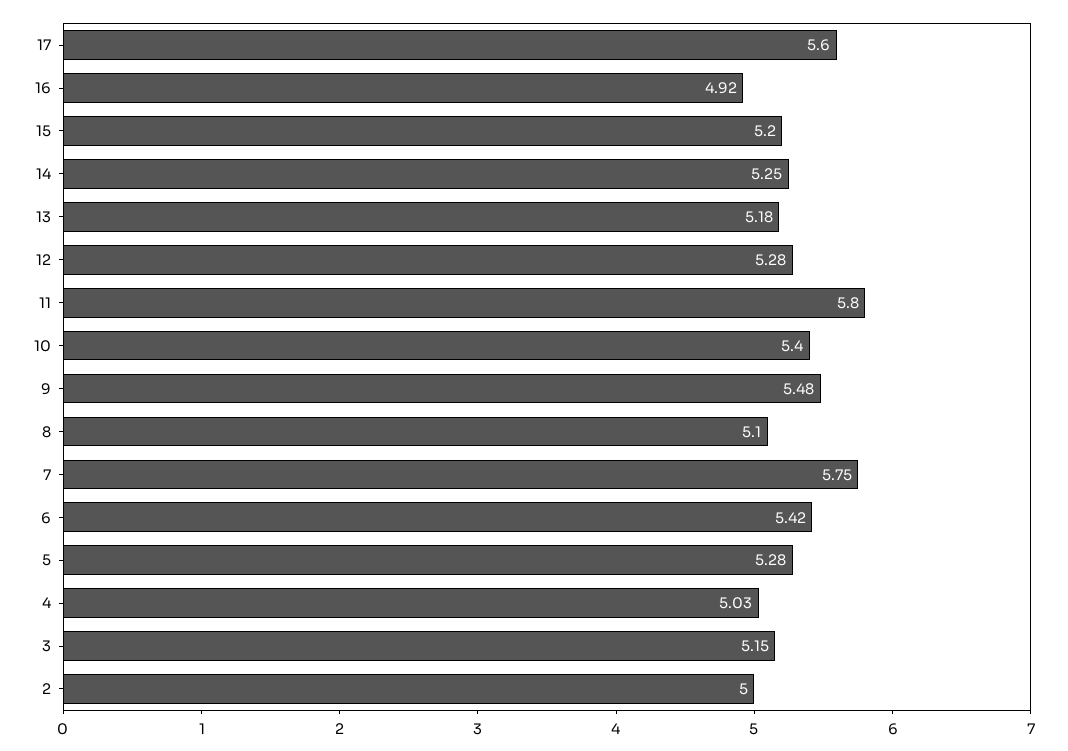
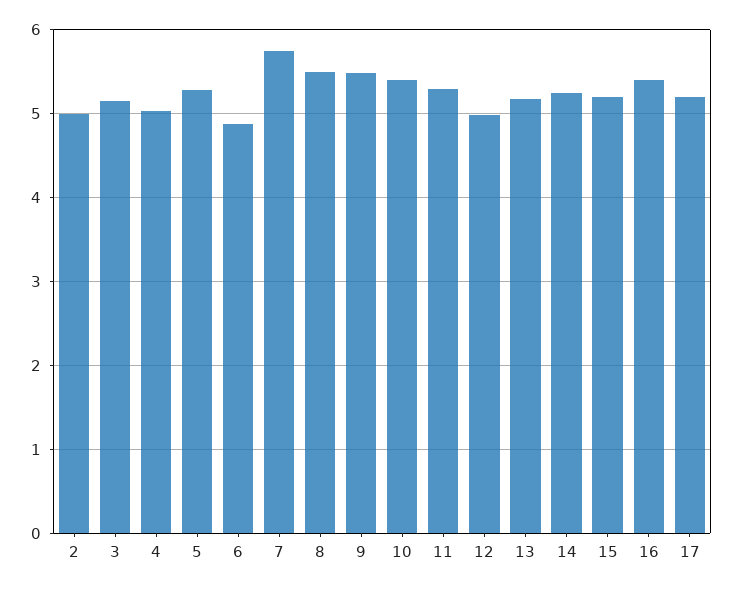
  {
-   "17": 5.6,
+   "17": 5.2,
-   "16": 4.92,
+   "16": 5.4,
    "15": 5.2,
    "14": 5.25,
    "13": 5.18,
-   "12": 5.28,
+   "12": 5,
-   "11": 5.8,
+   "11": 5.3,
    "10": 5.4,
    "9": 5.48,
-   "8": 5.1,
+   "8": 5.5,
    "7": 5.75,
-   "6": 5.42,
+   "6": 4.9,
    "5": 5.28,
    "4": 5.03,
    "3": 5.15,
    "2": 5
  }

